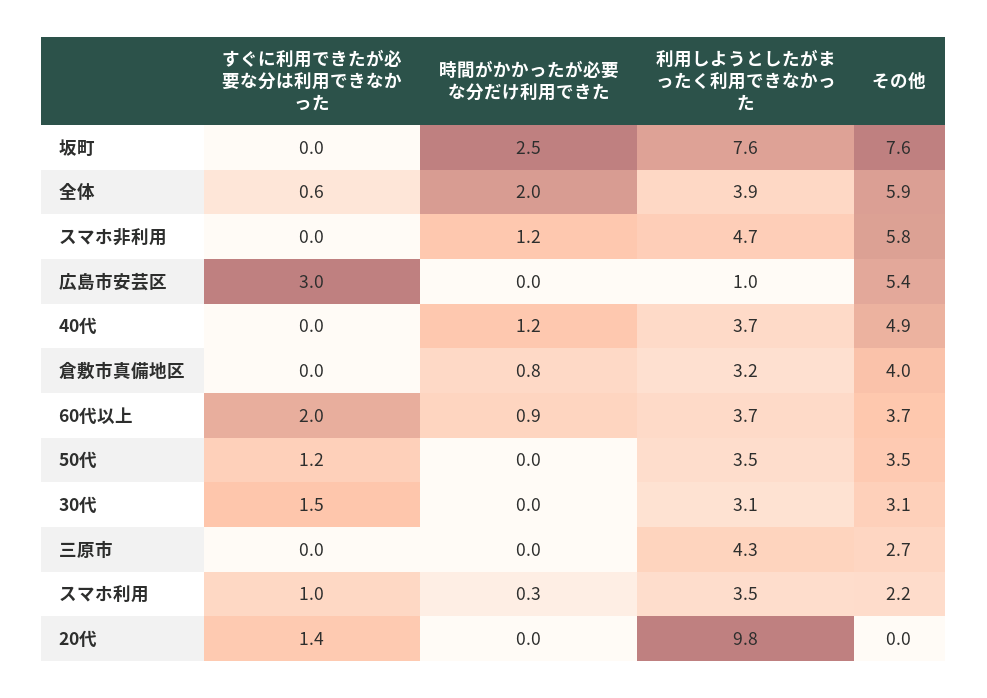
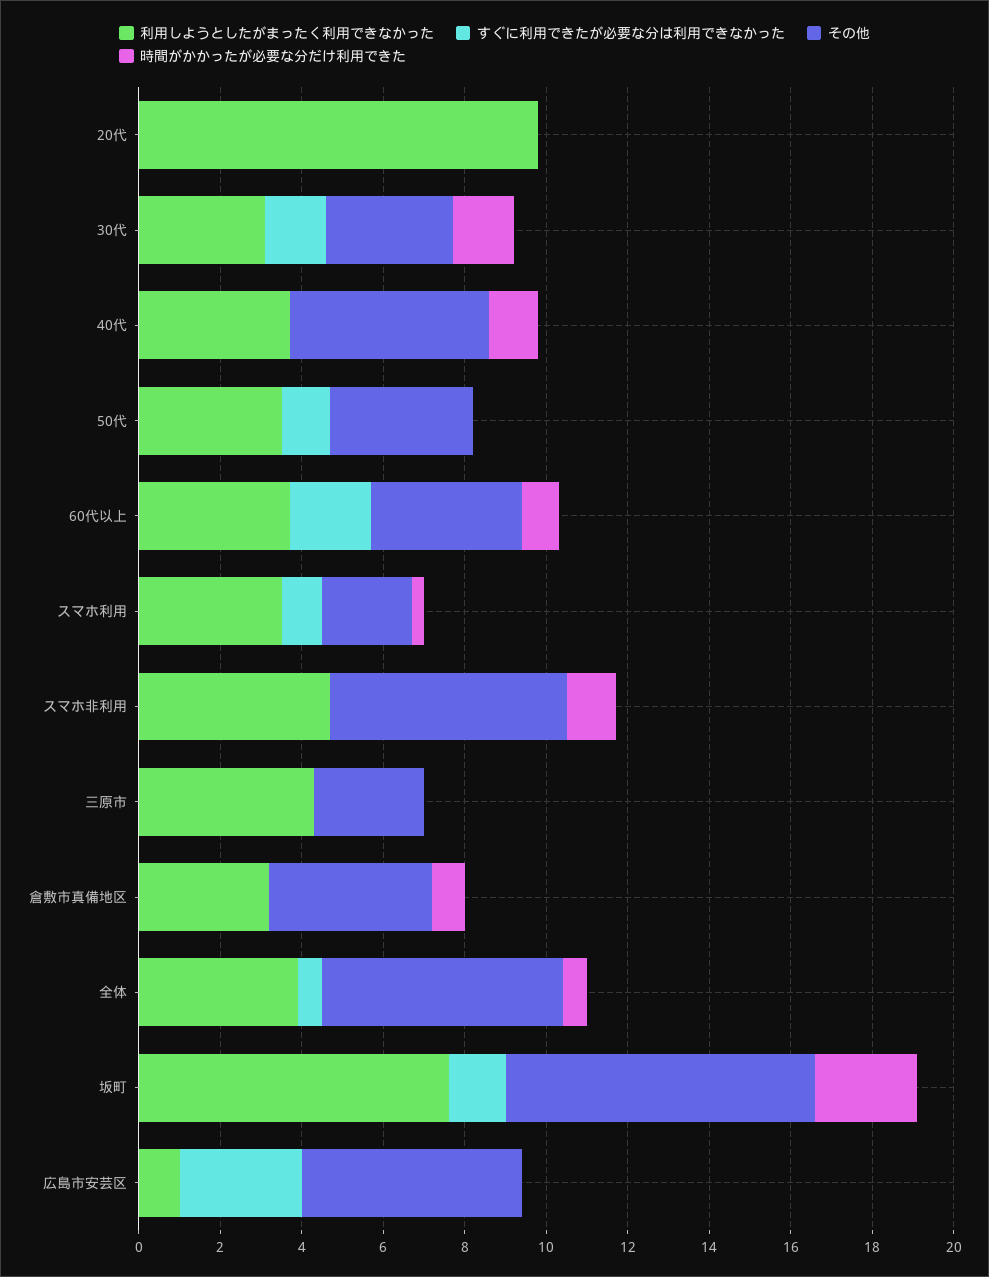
  {
    "すぐに利用できたが必要な分は利用できなかった": {
-     "坂町": 0,
+     "坂町": 1.5,
      "全体": 0.6,
      "スマホ非利用": 0,
      "広島市安芸区": 3,
      "40代": 0,
      "倉敷市真備地区": 0,
      "60代以上": 2,
      "50代": 1.2,
      "30代": 1.5,
      "三原市": 0,
      "スマホ利用": 1,
-     "20代": 1.4
+     "20代": 0
    },
    "時間がかかったが必要な分だけ利用できた": {
      "坂町": 2.5,
-     "全体": 2,
+     "全体": 0.5,
      "スマホ非利用": 1.2,
      "広島市安芸区": 0,
      "40代": 1.2,
      "倉敷市真備地区": 0.8,
      "60代以上": 0.9,
      "50代": 0,
-     "30代": 0,
+     "30代": 1.5,
      "三原市": 0,
      "スマホ利用": 0.3,
      "20代": 0
    },
    "利用しようとしたがまったく利用できなかった": {
      "坂町": 7.6,
      "全体": 3.9,
      "スマホ非利用": 4.7,
      "広島市安芸区": 1,
      "40代": 3.7,
      "倉敷市真備地区": 3.2,
      "60代以上": 3.7,
      "50代": 3.5,
      "30代": 3.1,
      "三原市": 4.3,
      "スマホ利用": 3.5,
      "20代": 9.8
    },
    "その他": {
      "坂町": 7.6,
      "全体": 5.9,
      "スマホ非利用": 5.8,
      "広島市安芸区": 5.4,
      "40代": 4.9,
      "倉敷市真備地区": 4,
      "60代以上": 3.7,
      "50代": 3.5,
      "30代": 3.1,
      "三原市": 2.7,
      "スマホ利用": 2.2,
      "20代": 0
    }
  }

